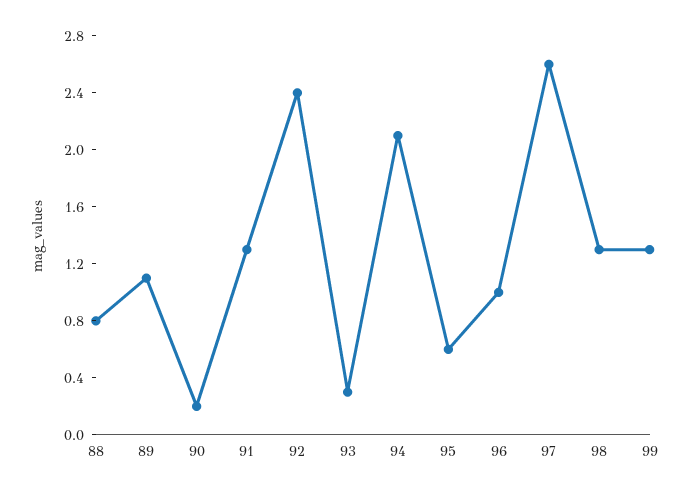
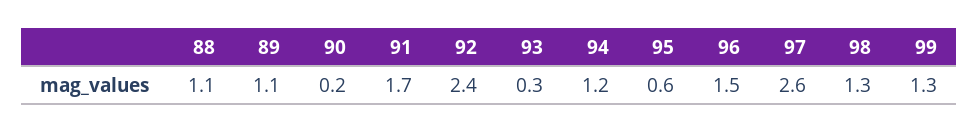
  {
-   "88": 0.8,
+   "88": 1.1,
    "89": 1.1,
    "90": 0.2,
-   "91": 1.3,
+   "91": 1.7,
    "92": 2.4,
    "93": 0.3,
-   "94": 2.1,
+   "94": 1.2,
    "95": 0.6,
-   "96": 1,
+   "96": 1.5,
    "97": 2.6,
    "98": 1.3,
    "99": 1.3
  }

